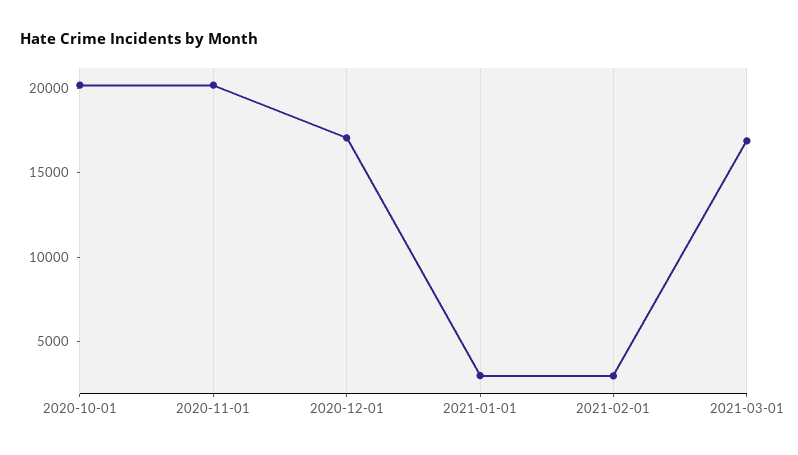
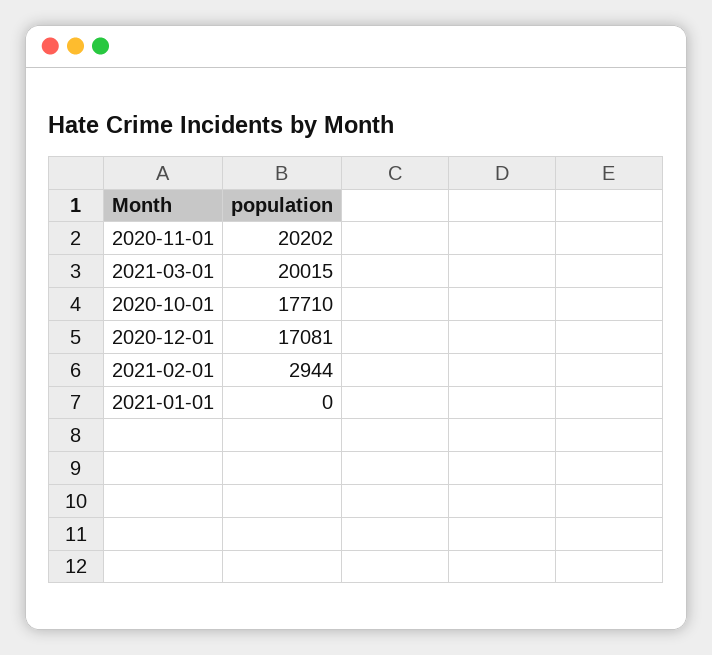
  {
-   "2020-10-01": 20000,
+   "2020-10-01": 17710,
    "2020-11-01": 20202,
    "2020-12-01": 17081,
-   "2021-01-01": 3000,
+   "2021-01-01": 0,
    "2021-02-01": 2944,
-   "2021-03-01": 17000
+   "2021-03-01": 20015
  }

